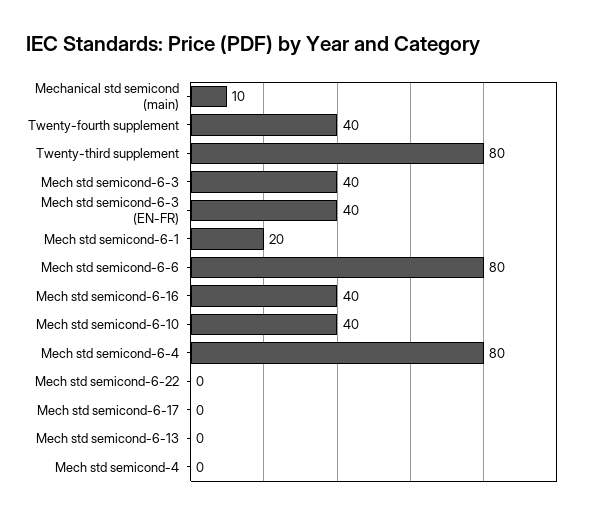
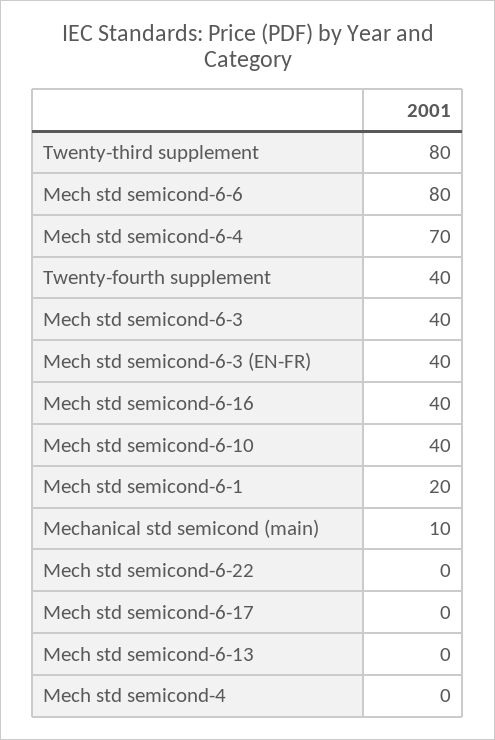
  {
    "Mechanical std semicond (main)": 10,
    "Twenty-fourth supplement": 40,
    "Twenty-third supplement": 80,
    "Mech std semicond-6-3": 40,
    "Mech std semicond-6-3 (EN-FR)": 40,
    "Mech std semicond-6-1": 20,
    "Mech std semicond-6-6": 80,
    "Mech std semicond-6-16": 40,
    "Mech std semicond-6-10": 40,
-   "Mech std semicond-6-4": 80,
+   "Mech std semicond-6-4": 70,
    "Mech std semicond-6-22": 0,
    "Mech std semicond-6-17": 0,
    "Mech std semicond-6-13": 0,
    "Mech std semicond-4": 0
  }

